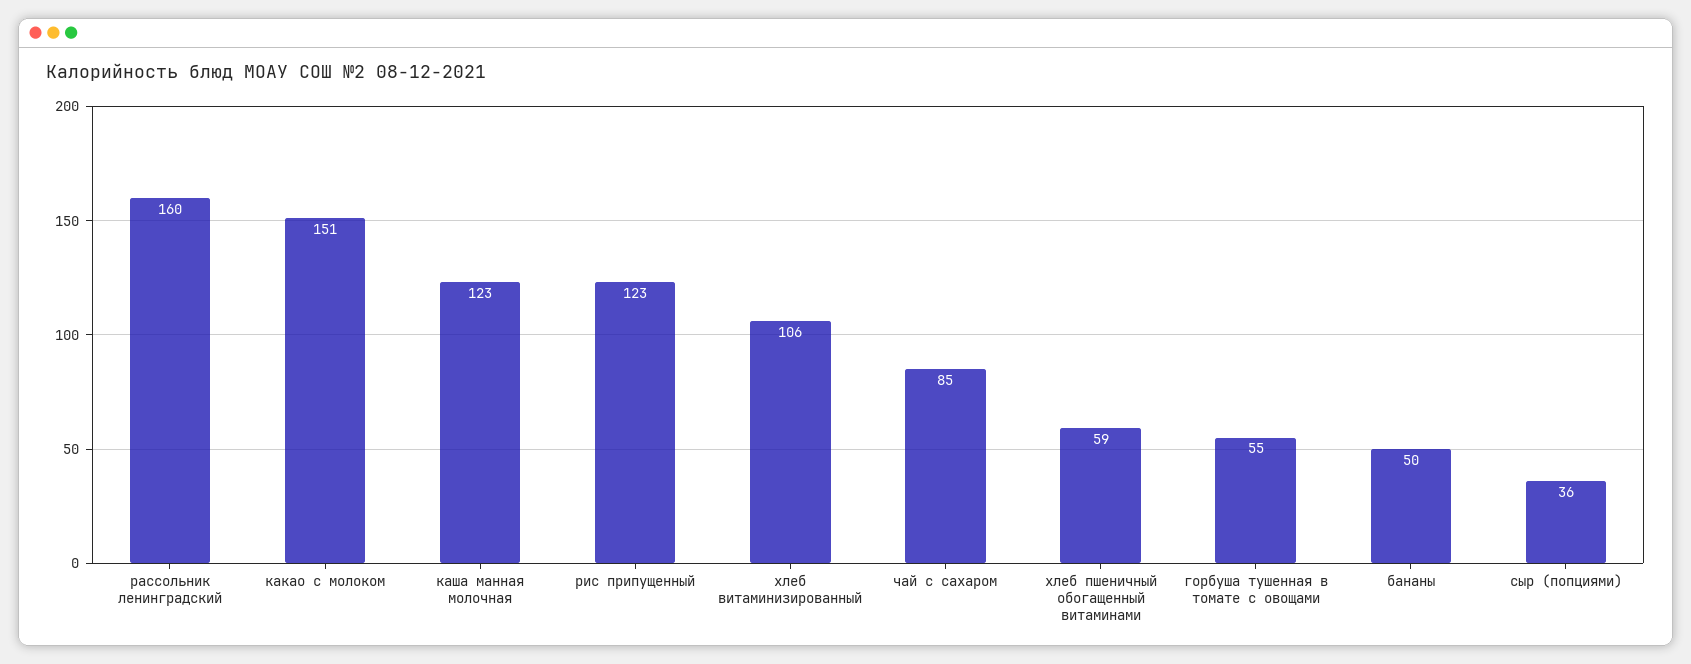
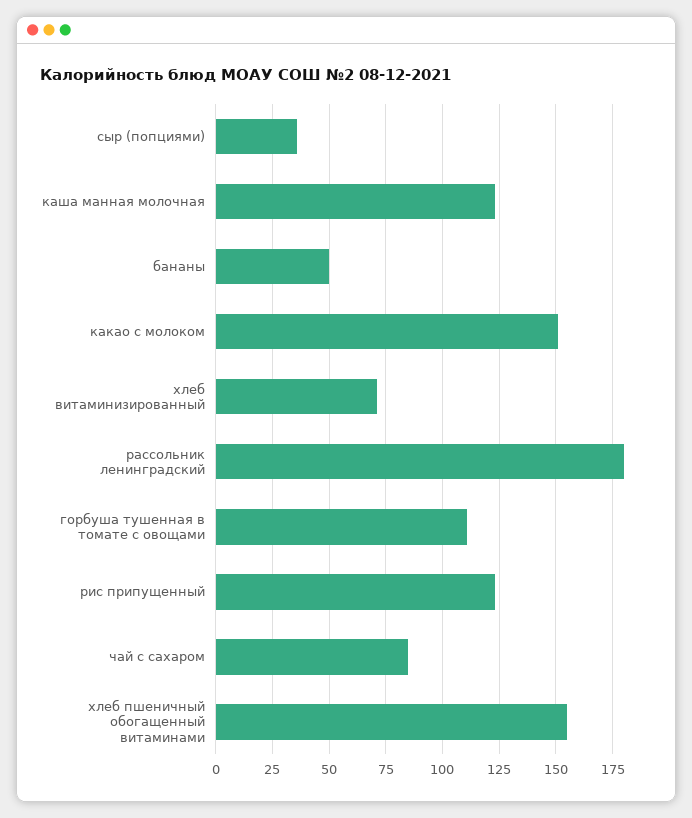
  {
-   "рассольник ленинградский": 160,
+   "рассольник ленинградский": 180,
    "какао с молоком": 151,
    "каша манная молочная": 123,
    "рис припущенный": 123,
-   "хлеб витаминизированный": 106,
+   "хлеб витаминизированный": 70,
    "чай с сахаром": 85,
-   "хлеб пшеничный обогащенный витаминами": 59,
+   "хлеб пшеничный обогащенный витаминами": 155,
-   "горбуша тушенная в томате с овощами": 55,
+   "горбуша тушенная в томате с овощами": 110,
    "бананы": 50,
    "сыр (попциями)": 36
  }

